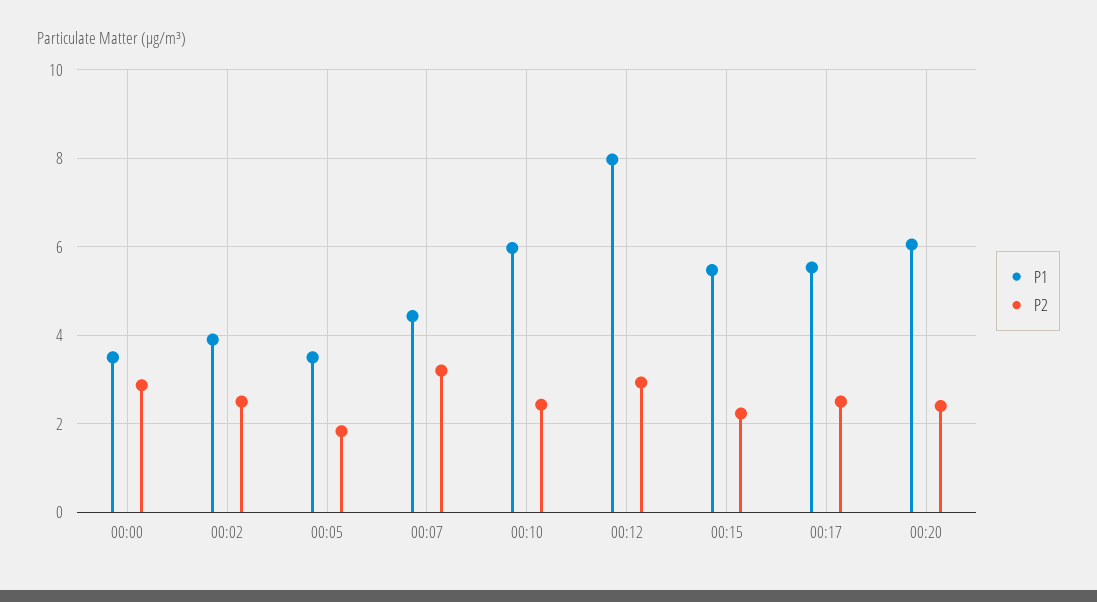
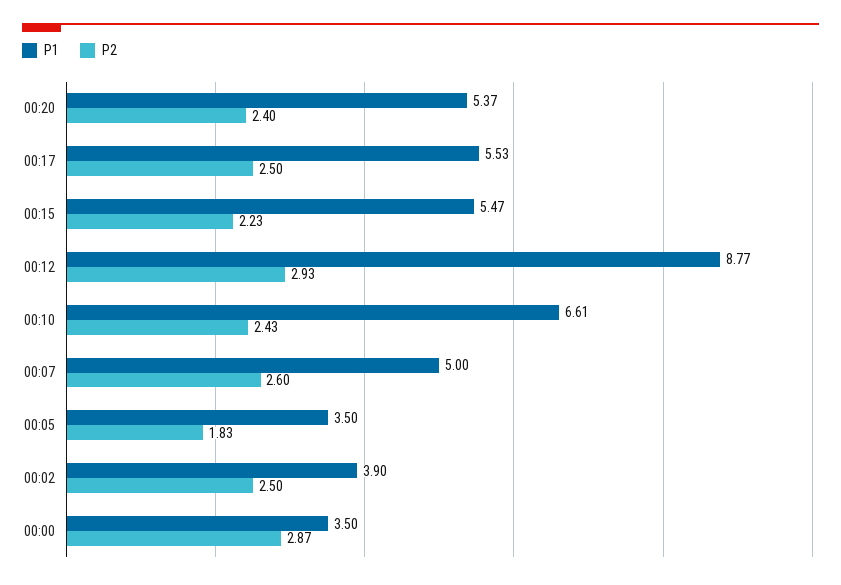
  {
    "P1": {
      "00:00": 3.5,
      "00:02": 3.9,
      "00:05": 3.5,
-     "00:07": 4.4,
+     "00:07": 5,
-     "00:10": 6,
+     "00:10": 6.61,
-     "00:12": 8,
+     "00:12": 8.77,
      "00:15": 5.47,
      "00:17": 5.53,
-     "00:20": 6
+     "00:20": 5.37
    },
    "P2": {
      "00:00": 2.87,
      "00:02": 2.5,
      "00:05": 1.83,
-     "00:07": 3.2,
+     "00:07": 2.6,
      "00:10": 2.43,
      "00:12": 2.93,
      "00:15": 2.23,
      "00:17": 2.5,
      "00:20": 2.4
    }
  }

